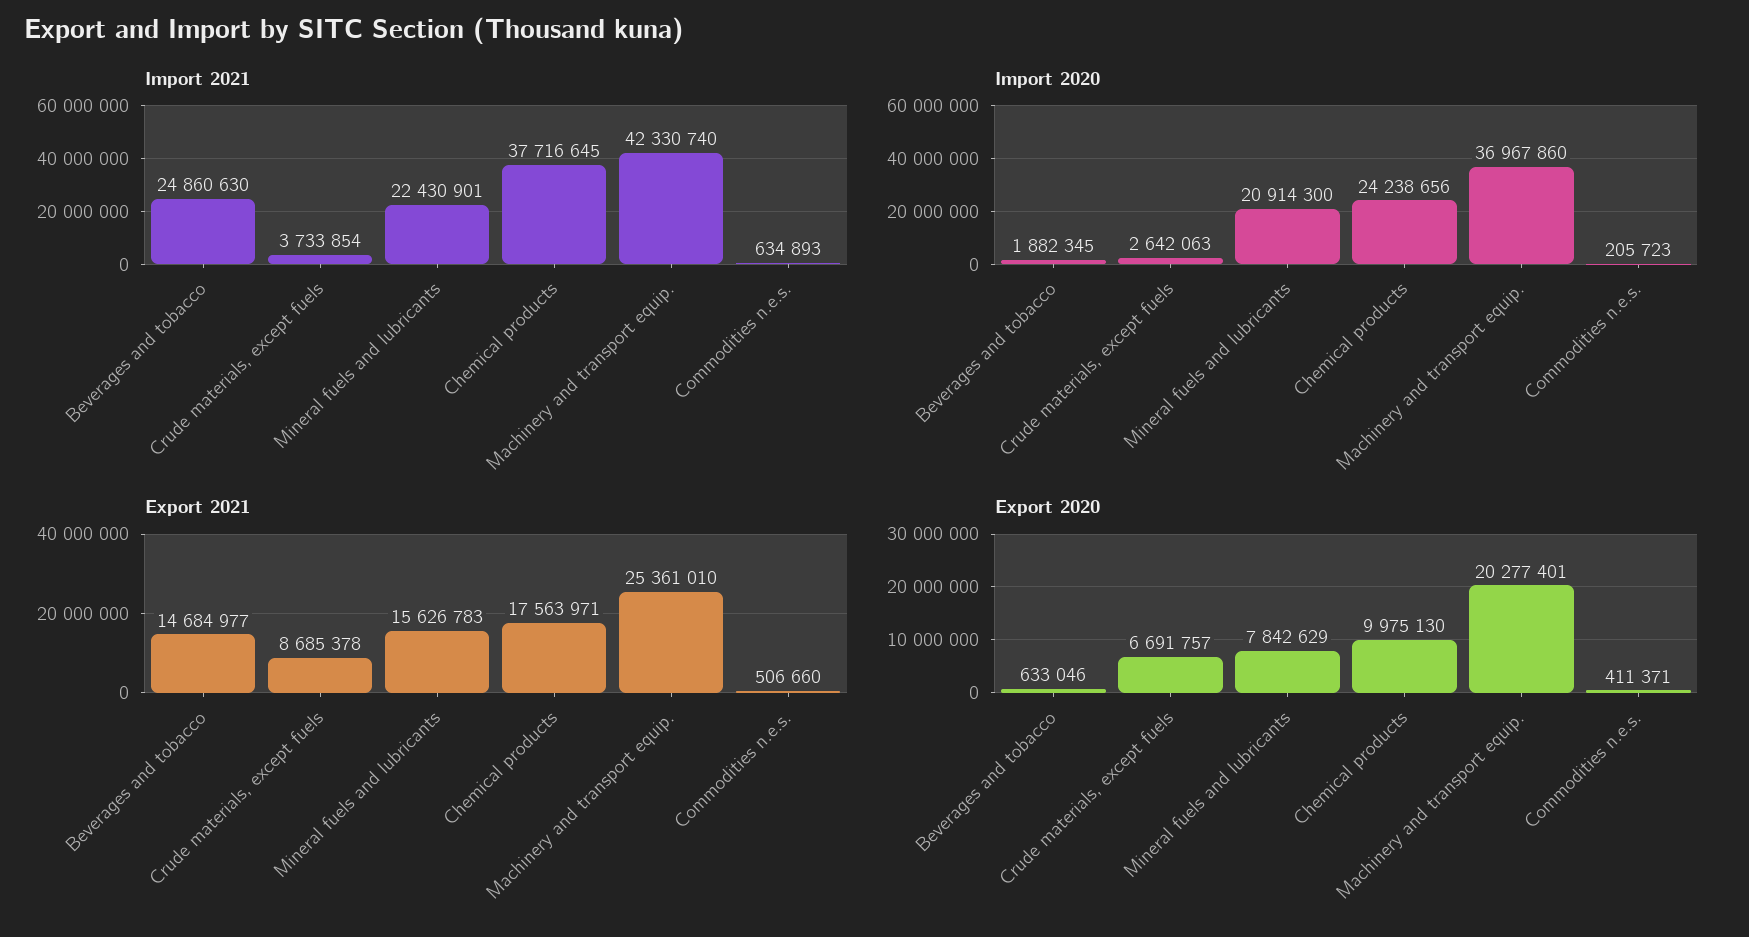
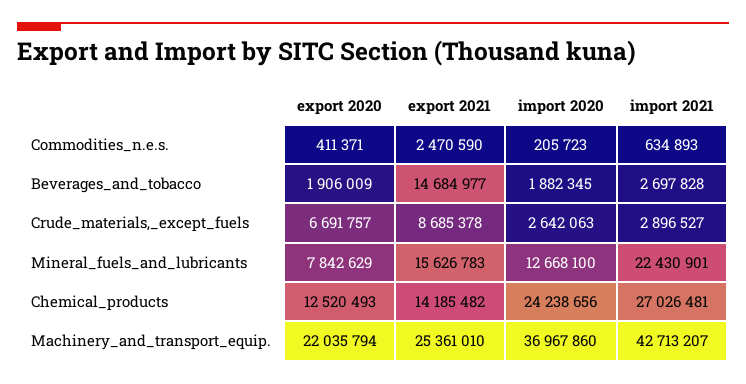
  {
    "Import 2021": {
-     "Beverages and tobacco": 24860630,
+     "Beverages and tobacco": 2697828,
-     "Crude materials, except fuels": 3733854,
+     "Crude materials, except fuels": 2896527,
      "Mineral fuels and lubricants": 22430901,
-     "Chemical products": 37716645,
+     "Chemical products": 27026481,
-     "Machinery and transport equip.": 42330740,
+     "Machinery and transport equip.": 42713207,
      "Commodities n.e.s.": 634893
    },
    "Import 2020": {
      "Beverages and tobacco": 1882345,
      "Crude materials, except fuels": 2642063,
-     "Mineral fuels and lubricants": 20914300,
+     "Mineral fuels and lubricants": 12668100,
      "Chemical products": 24238656,
      "Machinery and transport equip.": 36967860,
      "Commodities n.e.s.": 205723
    },
    "Export 2021": {
      "Beverages and tobacco": 14684977,
      "Crude materials, except fuels": 8685378,
      "Mineral fuels and lubricants": 15626783,
-     "Chemical products": 17563971,
+     "Chemical products": 14185482,
      "Machinery and transport equip.": 25361010,
-     "Commodities n.e.s.": 506660
+     "Commodities n.e.s.": 2470590
    },
    "Export 2020": {
-     "Beverages and tobacco": 633046,
+     "Beverages and tobacco": 1906009,
      "Crude materials, except fuels": 6691757,
      "Mineral fuels and lubricants": 7842629,
-     "Chemical products": 9975130,
+     "Chemical products": 12520493,
-     "Machinery and transport equip.": 20277401,
+     "Machinery and transport equip.": 22035794,
      "Commodities n.e.s.": 411371
    }
  }

